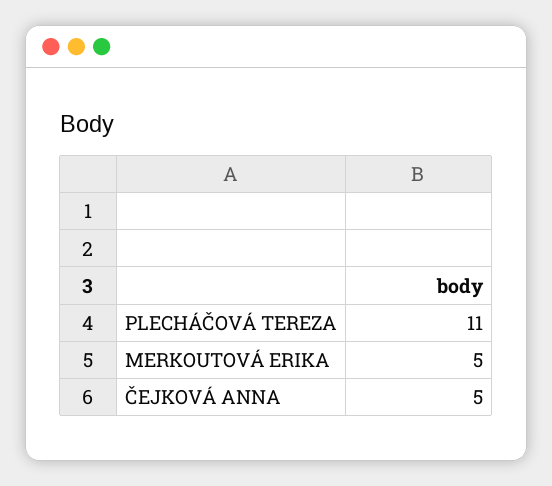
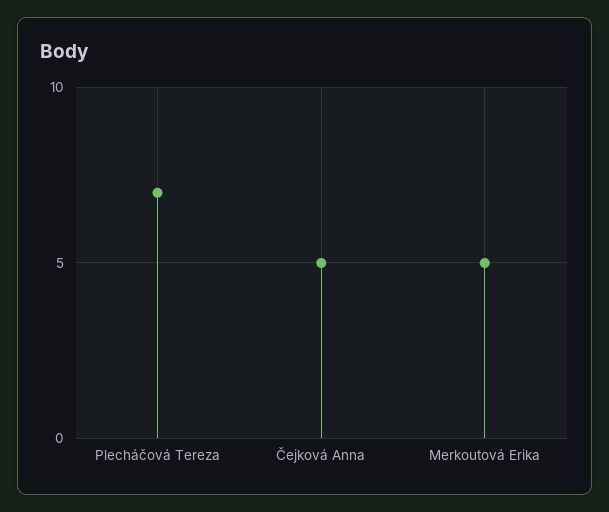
  {
-   "PLECHÁČOVÁ TEREZA": 11,
+   "PLECHÁČOVÁ TEREZA": 7,
    "MERKOUTOVÁ ERIKA": 5,
    "ČEJKOVÁ ANNA": 5
  }

